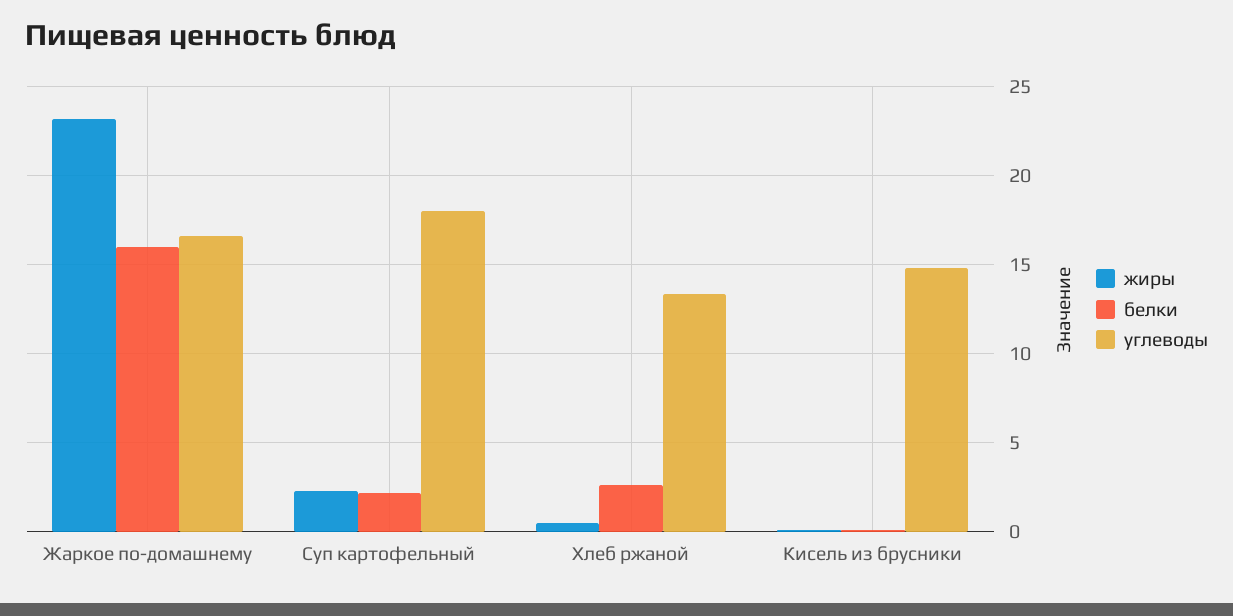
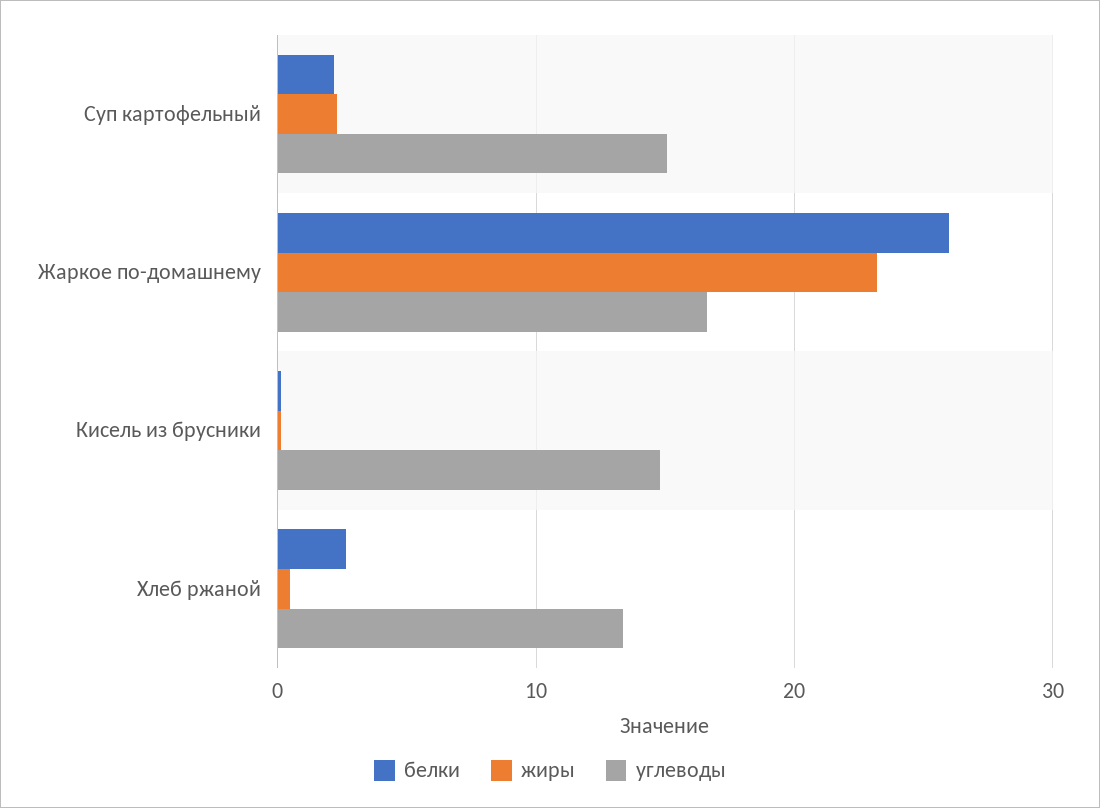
  {
    "жиры": {
      "Жаркое по-домашнему": 23,
      "Суп картофельный": 2.5,
      "Хлеб ржаной": 0.5,
      "Кисель из брусники": 0
    },
    "белки": {
-     "Жаркое по-домашнему": 16,
+     "Жаркое по-домашнему": 26,
      "Суп картофельный": 2,
      "Хлеб ржаной": 2.5,
      "Кисель из брусники": 0
    },
    "углеводы": {
      "Жаркое по-домашнему": 16.5,
-     "Суп картофельный": 18,
+     "Суп картофельный": 15,
      "Хлеб ржаной": 13.5,
      "Кисель из брусники": 15
    }
  }

